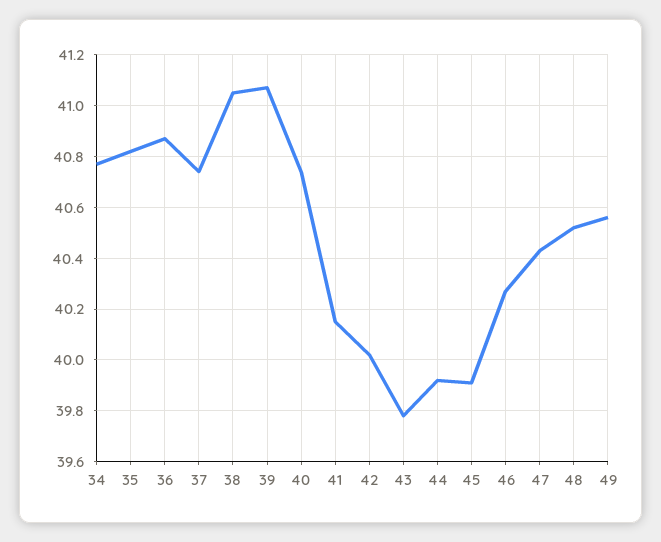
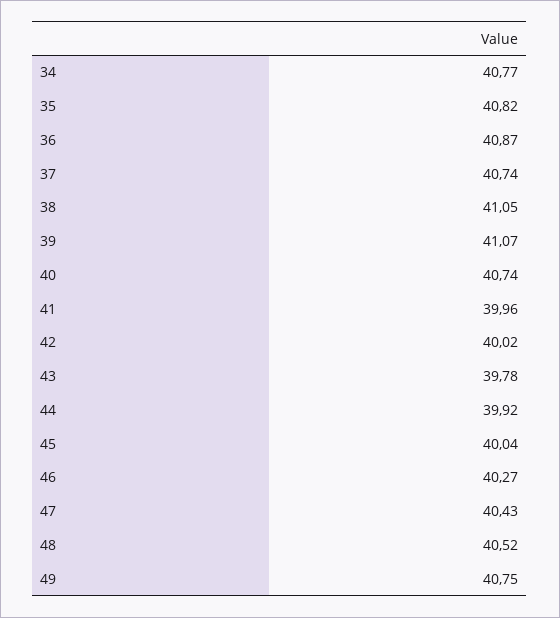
  {
    "34": 40.77,
    "35": 40.82,
    "36": 40.87,
    "37": 40.74,
    "38": 41.05,
    "39": 41.07,
    "40": 40.74,
-   "41": 40.15,
+   "41": 39.96,
    "42": 40.02,
    "43": 39.78,
    "44": 39.92,
-   "45": 39.9,
+   "45": 40.04,
    "46": 40.27,
    "47": 40.43,
    "48": 40.52,
-   "49": 40.55
+   "49": 40.75
  }

